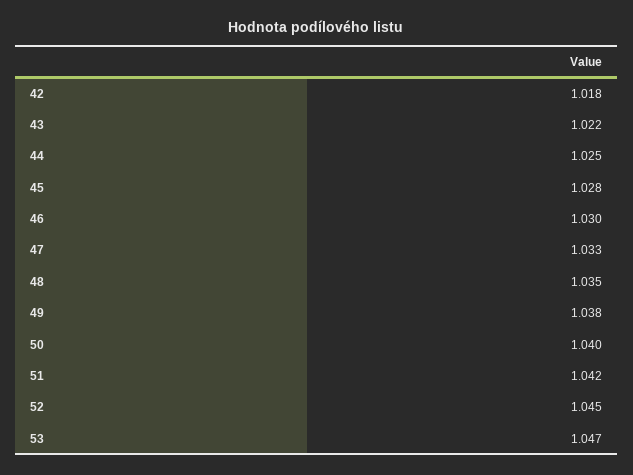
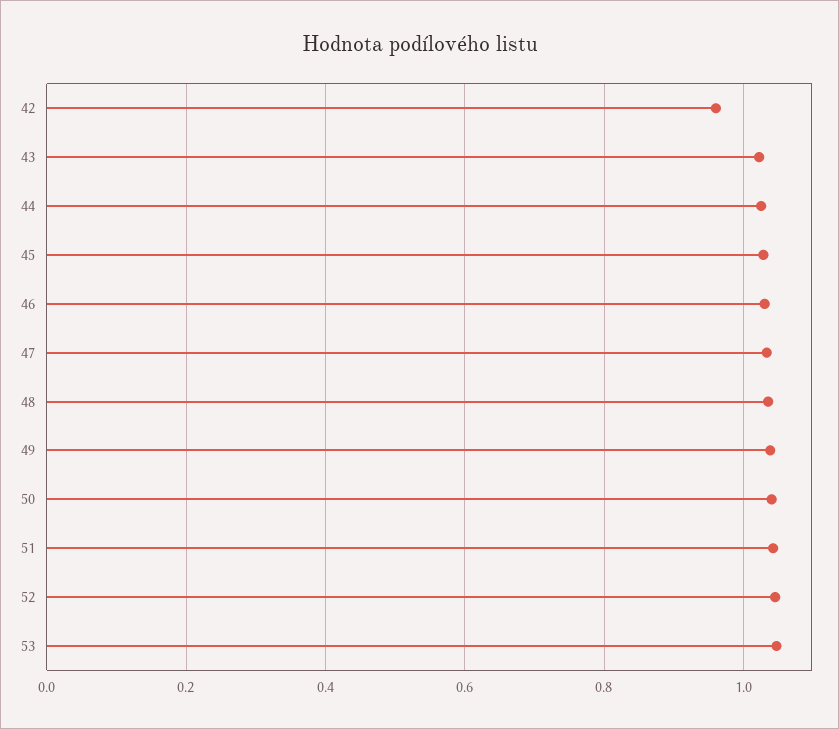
  {
-   "42": 1.018,
+   "42": 0.96,
    "43": 1.022,
    "44": 1.025,
    "45": 1.028,
    "46": 1.03,
    "47": 1.033,
    "48": 1.035,
    "49": 1.038,
    "50": 1.04,
    "51": 1.042,
    "52": 1.045,
    "53": 1.047
  }

